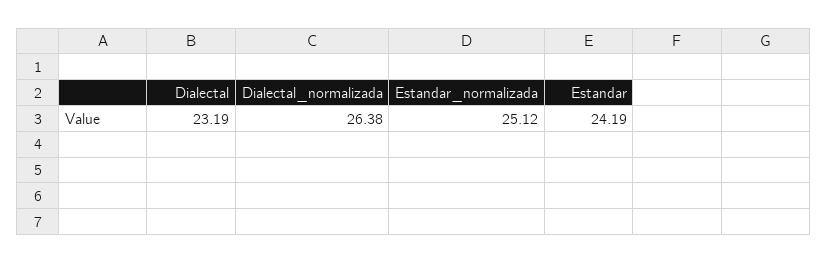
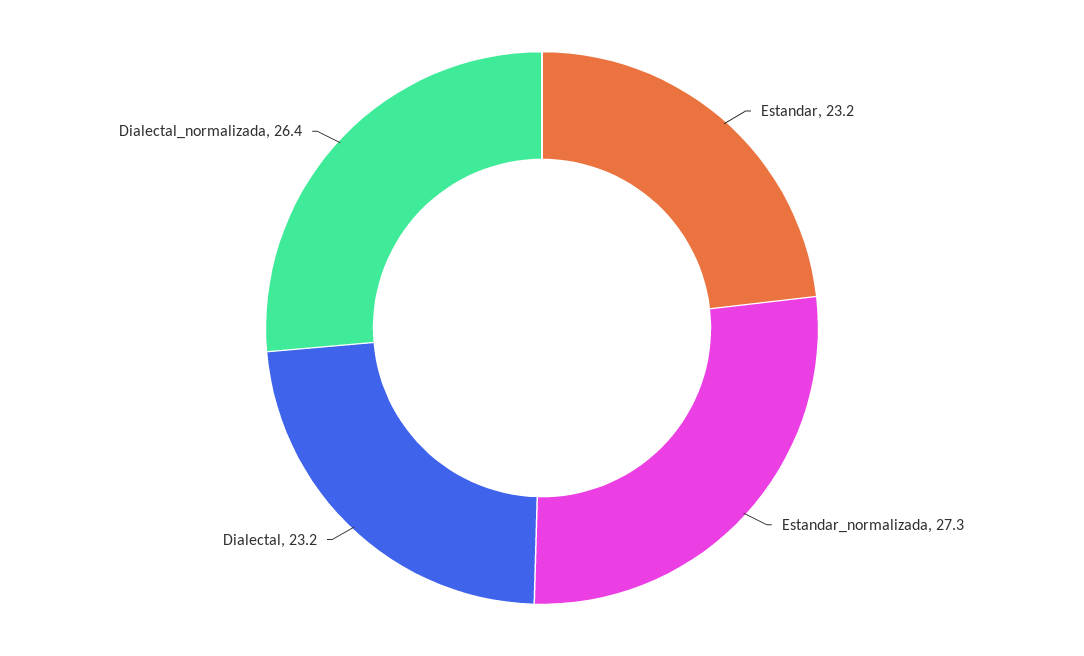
  {
    "Dialectal": 23.19,
    "Dialectal_normalizada": 26.38,
-   "Estandar_normalizada": 25.12,
+   "Estandar_normalizada": 27.3,
-   "Estandar": 24.19
+   "Estandar": 23.2
  }

